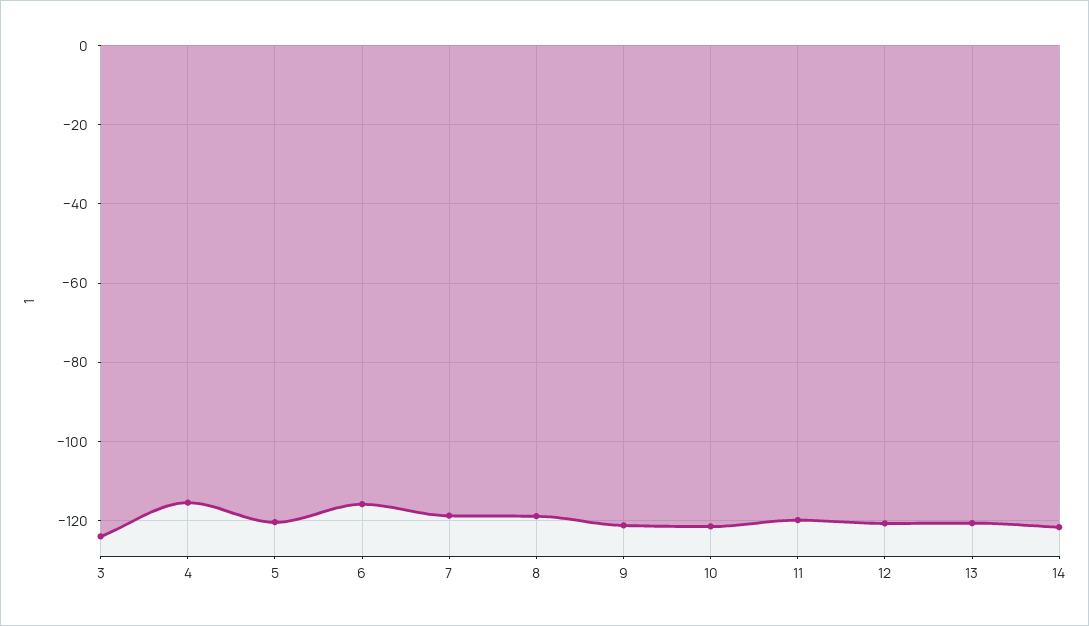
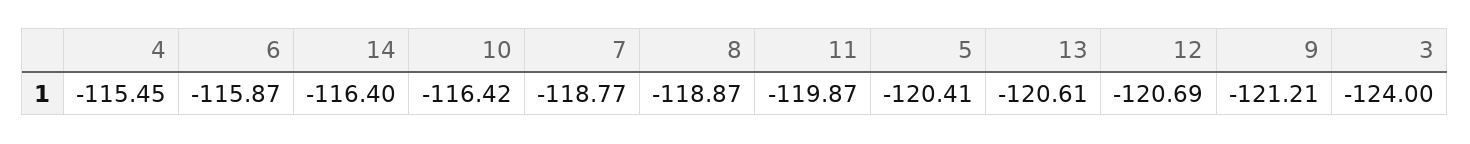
  {
    "3": -124,
    "4": -115.45,
    "5": -120.41,
    "6": -115.87,
    "7": -118.77,
    "8": -118.87,
    "9": -121.21,
-   "10": -122,
+   "10": -116.42,
    "11": -119.87,
    "12": -120.69,
    "13": -120.61,
-   "14": -122
+   "14": -116.4
  }

